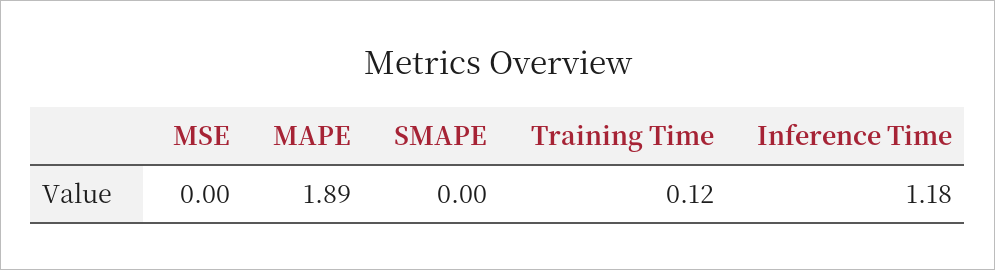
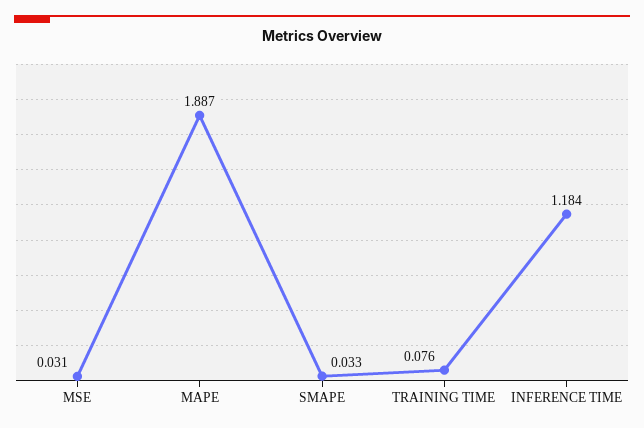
  {
-   "MSE": 0,
+   "MSE": 0.031,
    "MAPE": 1.887,
-   "SMAPE": 0,
+   "SMAPE": 0.033,
-   "Training Time": 0.12,
+   "Training Time": 0.076,
    "Inference Time": 1.184
  }

